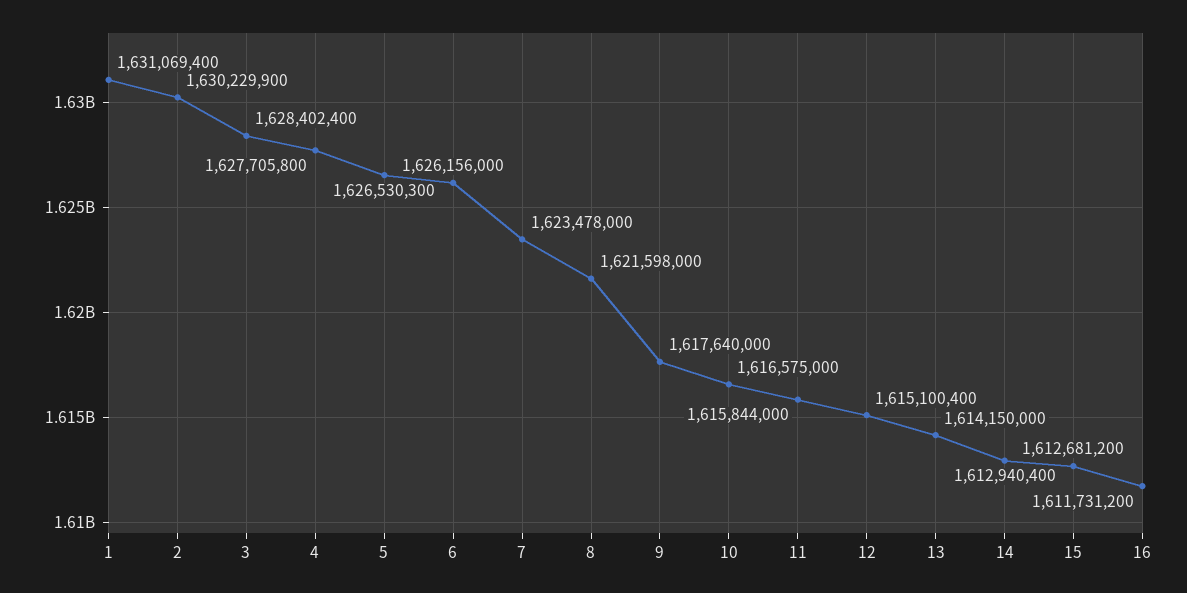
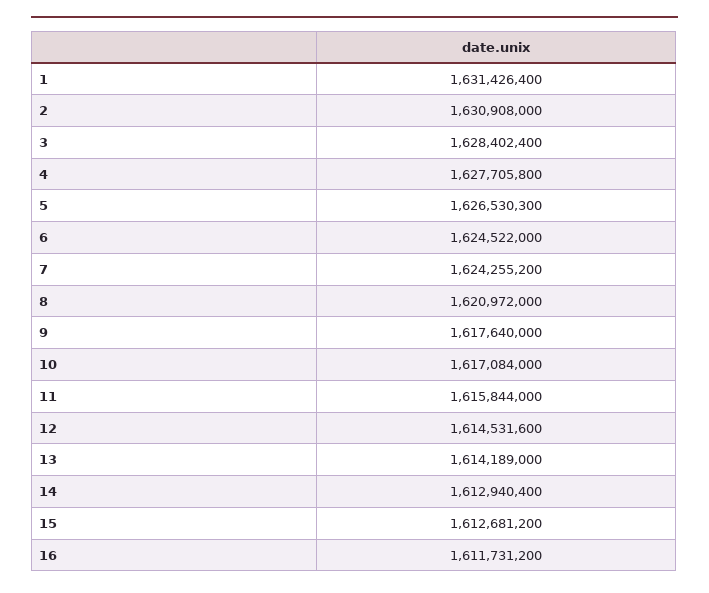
  {
-   "1": 1631069400,
+   "1": 1631426400,
-   "2": 1630229900,
+   "2": 1630908000,
    "3": 1628402400,
    "4": 1627705800,
    "5": 1626530300,
-   "6": 1626156000,
+   "6": 1624522000,
-   "7": 1623478000,
+   "7": 1624255200,
-   "8": 1621598000,
+   "8": 1620972000,
    "9": 1617640000,
-   "10": 1616575000,
+   "10": 1617084000,
    "11": 1615844000,
-   "12": 1615100400,
+   "12": 1614531600,
-   "13": 1614150000,
+   "13": 1614189000,
    "14": 1612940400,
    "15": 1612681200,
    "16": 1611731200
  }

